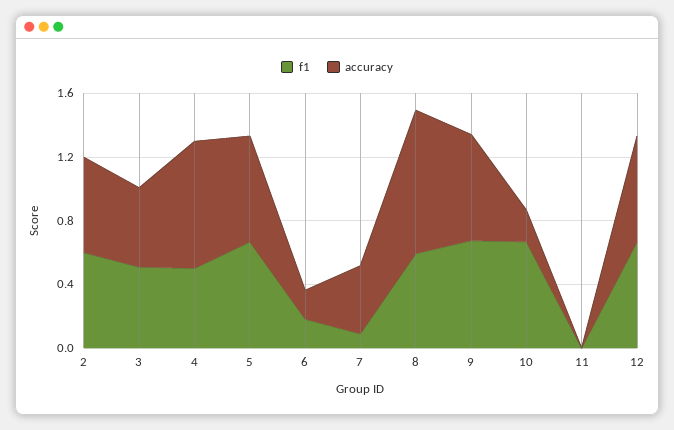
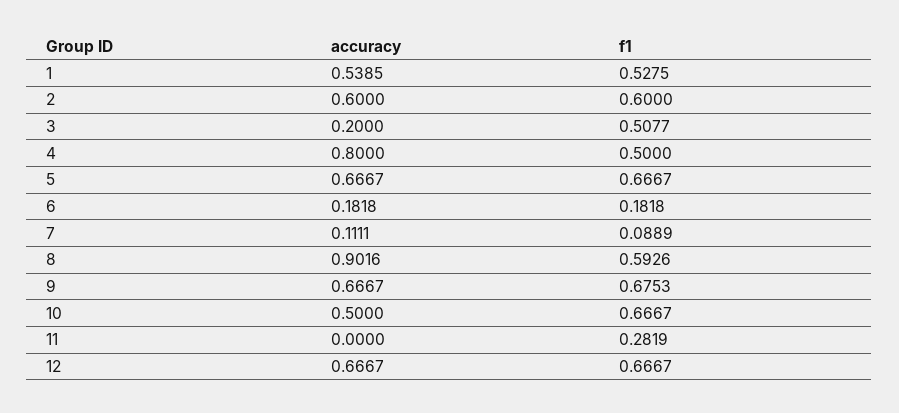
  {
    "f1": {
      "2": 0.6,
      "3": 0.5077,
      "4": 0.5,
      "5": 0.6667,
      "6": 0.1818,
      "7": 0.0889,
      "8": 0.5926,
      "9": 0.6753,
      "10": 0.6667,
-     "11": 0,
+     "11": 0.2819,
-     "12": 0.6667
+     "12": 0.6667,
+     "1": 0.5275
    },
    "accuracy": {
      "2": 0.6,
-     "3": 0.5,
+     "3": 0.2,
      "4": 0.8,
      "5": 0.6667,
      "6": 0.1818,
-     "7": 0.4,
+     "7": 0.1111,
      "8": 0.9016,
      "9": 0.6667,
-     "10": 0.2,
+     "10": 0.5,
      "11": 0,
-     "12": 0.6667
+     "12": 0.6667,
+     "1": 0.5385
    }
  }

